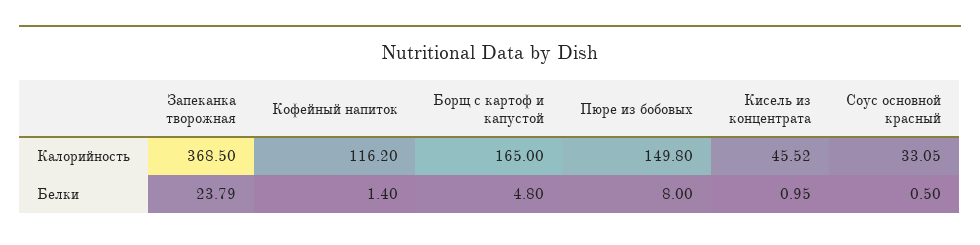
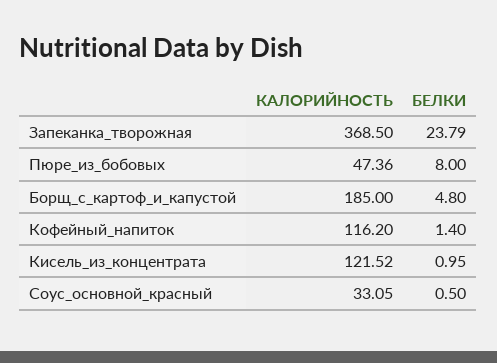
  {
    "Запеканка творожная": {
      "Калорийность": 368.5,
      "Белки": 23.79
    },
    "Кофейный напиток": {
      "Калорийность": 116.2,
      "Белки": 1.4
    },
    "Борщ с картоф и капустой": {
-     "Калорийность": 165,
+     "Калорийность": 185,
      "Белки": 4.8
    },
    "Пюре из бобовых": {
-     "Калорийность": 149.8,
+     "Калорийность": 47.36,
      "Белки": 8
    },
    "Кисель из концентрата": {
-     "Калорийность": 45.52,
+     "Калорийность": 121.52,
      "Белки": 0.95
    },
    "Соус основной красный": {
      "Калорийность": 33.05,
      "Белки": 0.5
    }
  }

